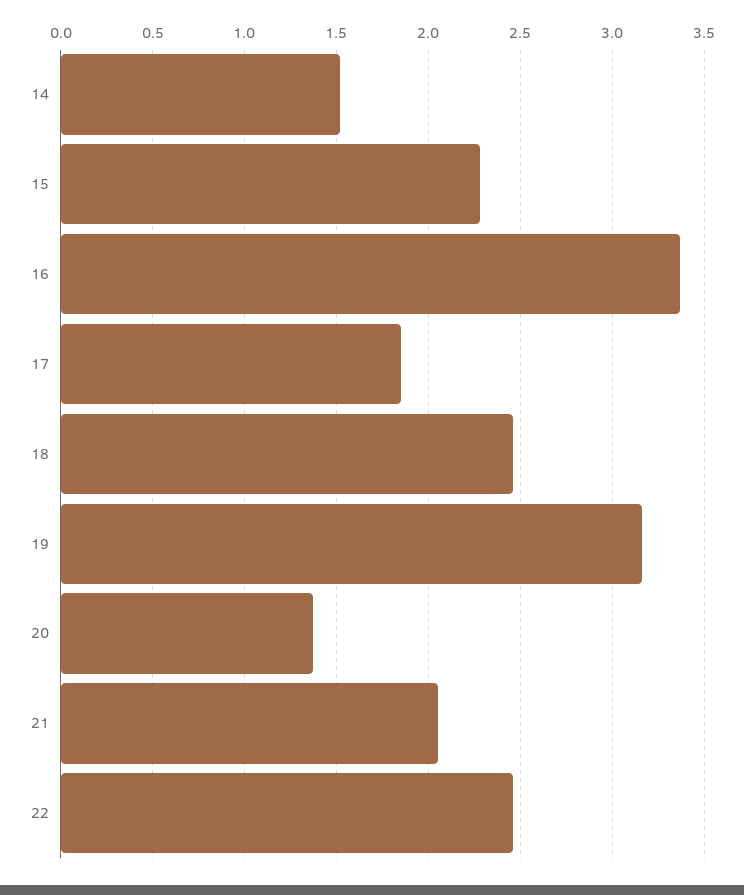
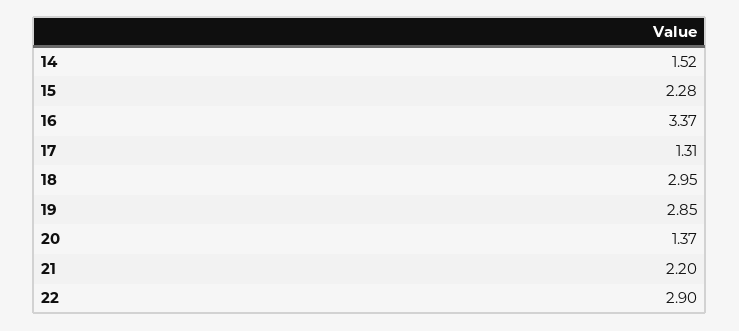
  {
    "14": 1.52,
    "15": 2.28,
    "16": 3.37,
-   "17": 1.85,
+   "17": 1.31,
-   "18": 2.45,
+   "18": 2.95,
-   "19": 3.15,
+   "19": 2.85,
    "20": 1.37,
-   "21": 2.05,
+   "21": 2.2,
-   "22": 2.45
+   "22": 2.9
  }

